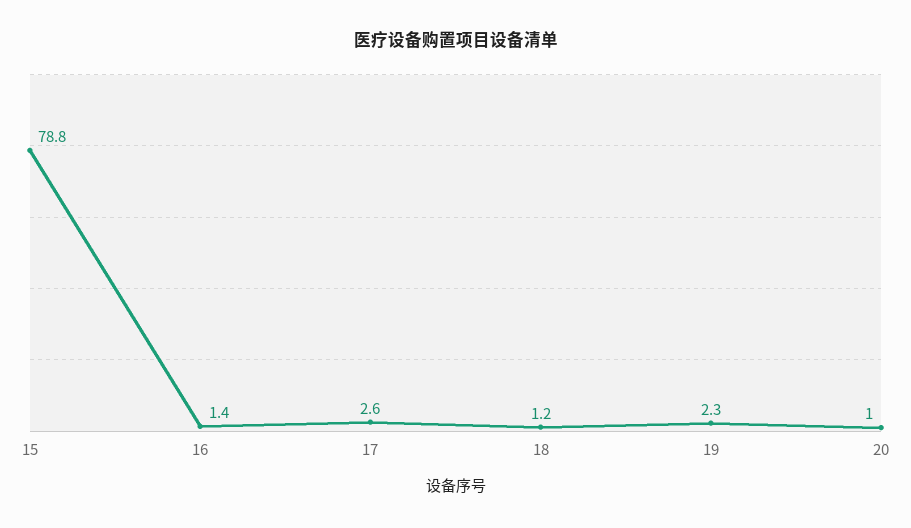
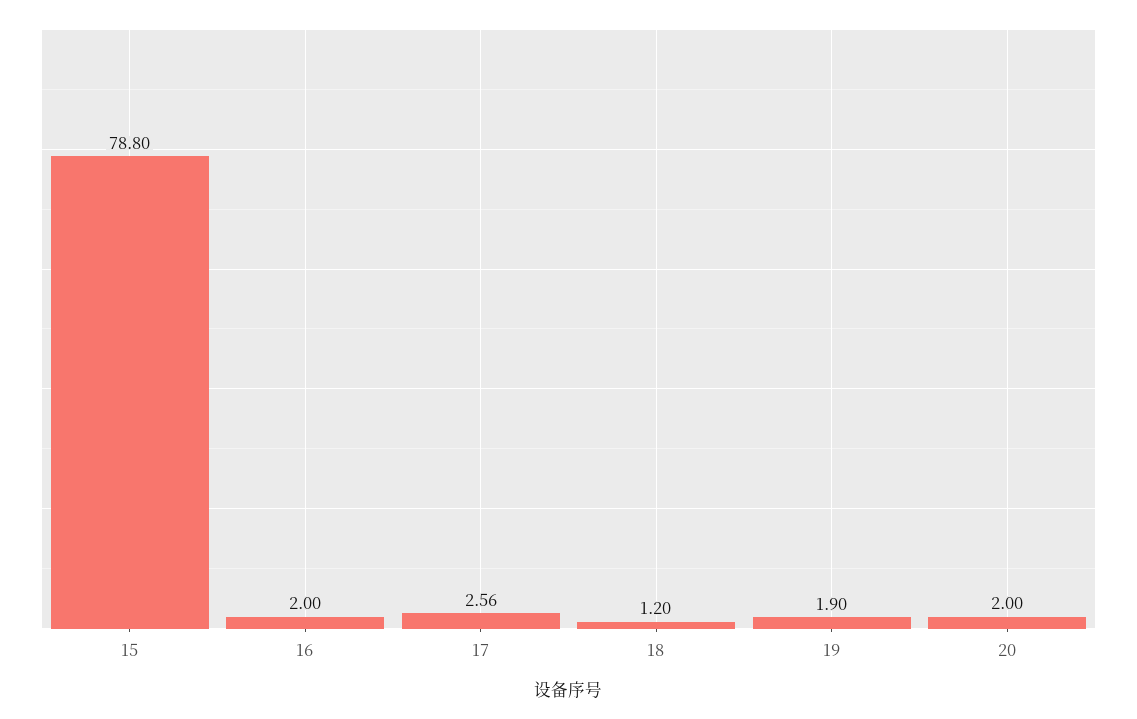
  {
    "15": 78.8,
-   "16": 1.4,
+   "16": 2,
    "17": 2.56,
    "18": 1.2,
-   "19": 2.3,
+   "19": 1.9,
-   "20": 1
+   "20": 2
  }

